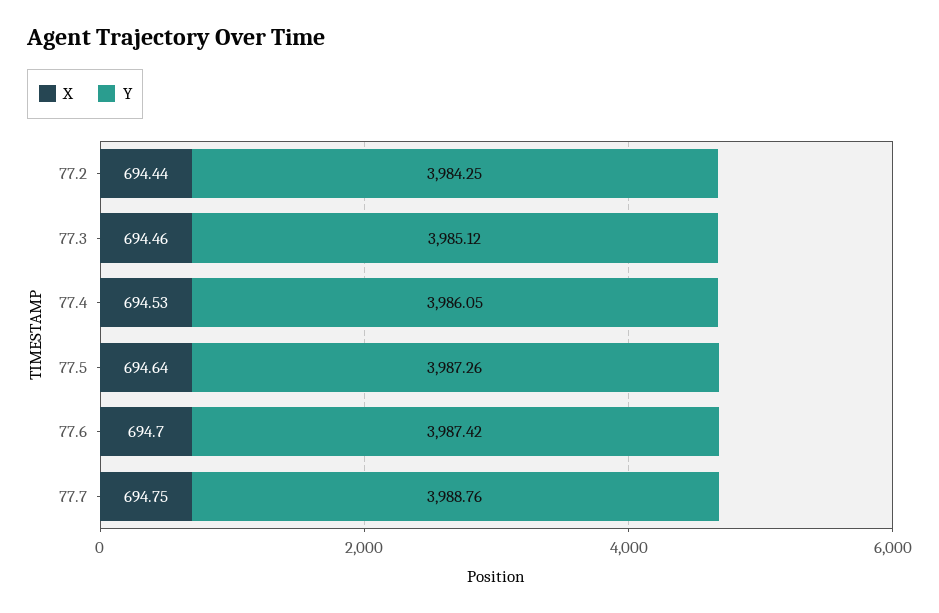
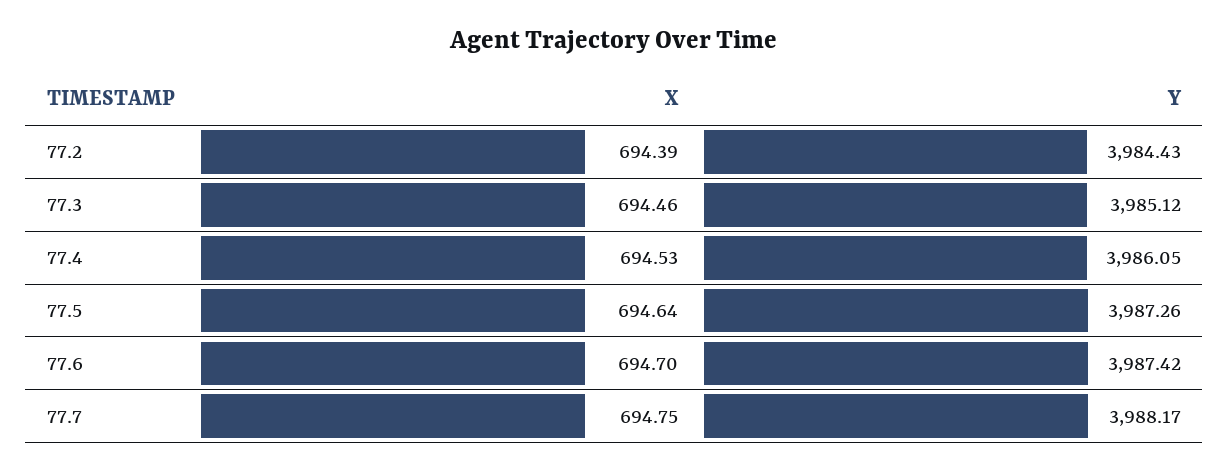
  {
    "X": {
-     "77.2": 694.44,
+     "77.2": 694.39,
      "77.3": 694.46,
      "77.4": 694.53,
      "77.5": 694.64,
      "77.6": 694.7,
      "77.7": 694.75
    },
    "Y": {
-     "77.2": 3984.25,
+     "77.2": 3984.43,
      "77.3": 3985.12,
      "77.4": 3986.05,
      "77.5": 3987.26,
      "77.6": 3987.42,
-     "77.7": 3988.76
+     "77.7": 3988.17
    }
  }

